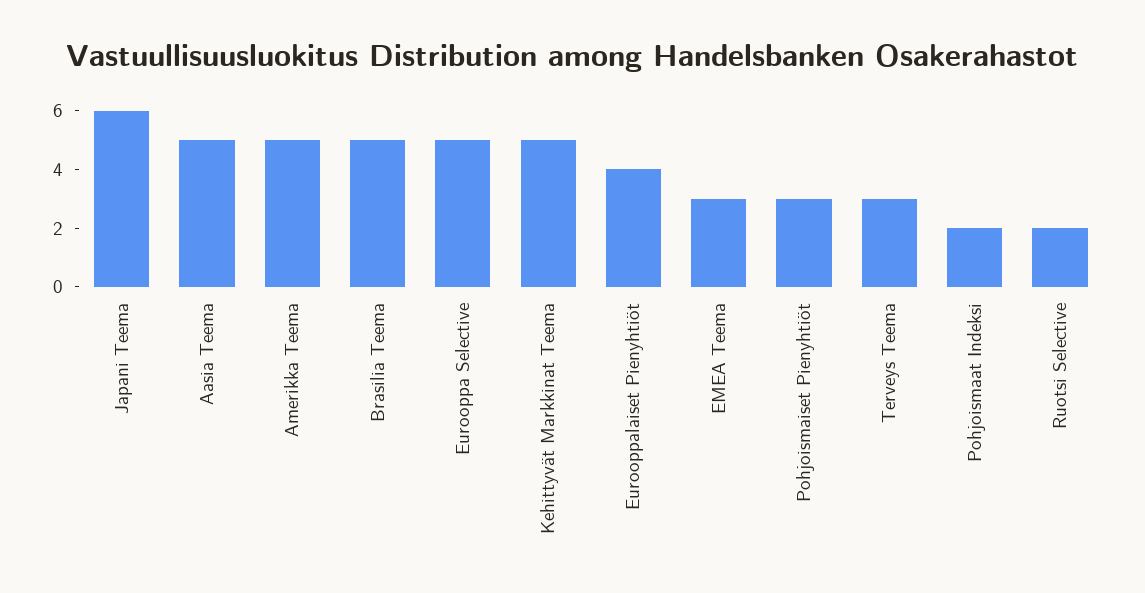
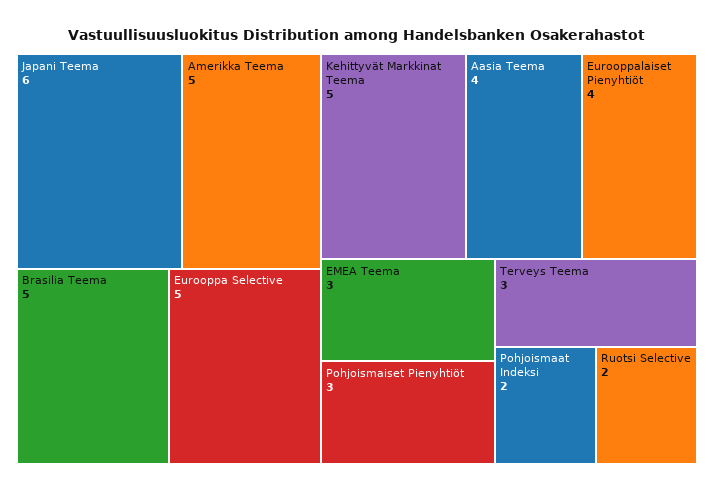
  {
    "Japani Teema": 6,
-   "Aasia Teema": 5,
+   "Aasia Teema": 4,
    "Amerikka Teema": 5,
    "Brasilia Teema": 5,
    "Eurooppa Selective": 5,
    "Kehittyvät Markkinat Teema": 5,
    "Eurooppalaiset Pienyhtiöt": 4,
    "EMEA Teema": 3,
    "Pohjoismaiset Pienyhtiöt": 3,
    "Terveys Teema": 3,
    "Pohjoismaat Indeksi": 2,
    "Ruotsi Selective": 2
  }

